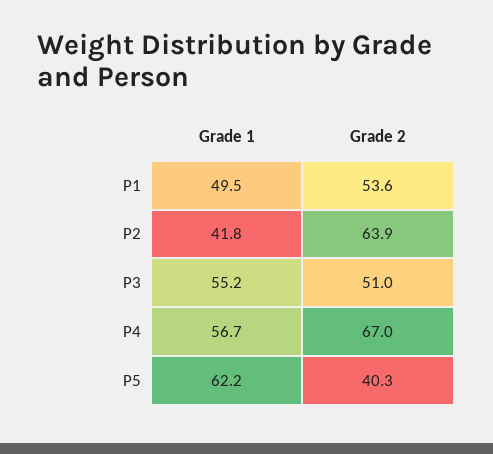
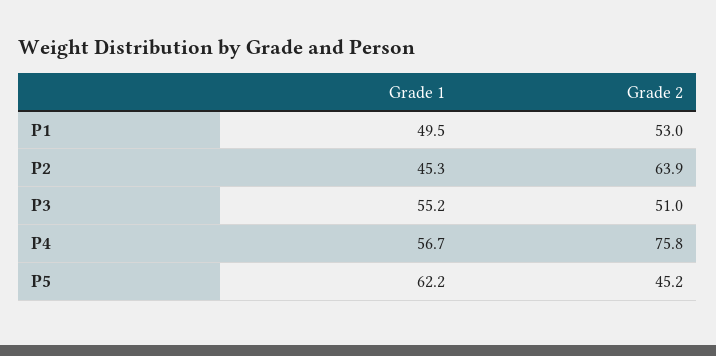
  {
    "Grade 1": {
      "P1": 49.5,
-     "P2": 41.8,
+     "P2": 45.3,
      "P3": 55.2,
      "P4": 56.7,
      "P5": 62.2
    },
    "Grade 2": {
-     "P1": 53.6,
+     "P1": 53,
      "P2": 63.9,
      "P3": 51,
-     "P4": 67,
+     "P4": 75.8,
-     "P5": 40.3
+     "P5": 45.2
    }
  }

